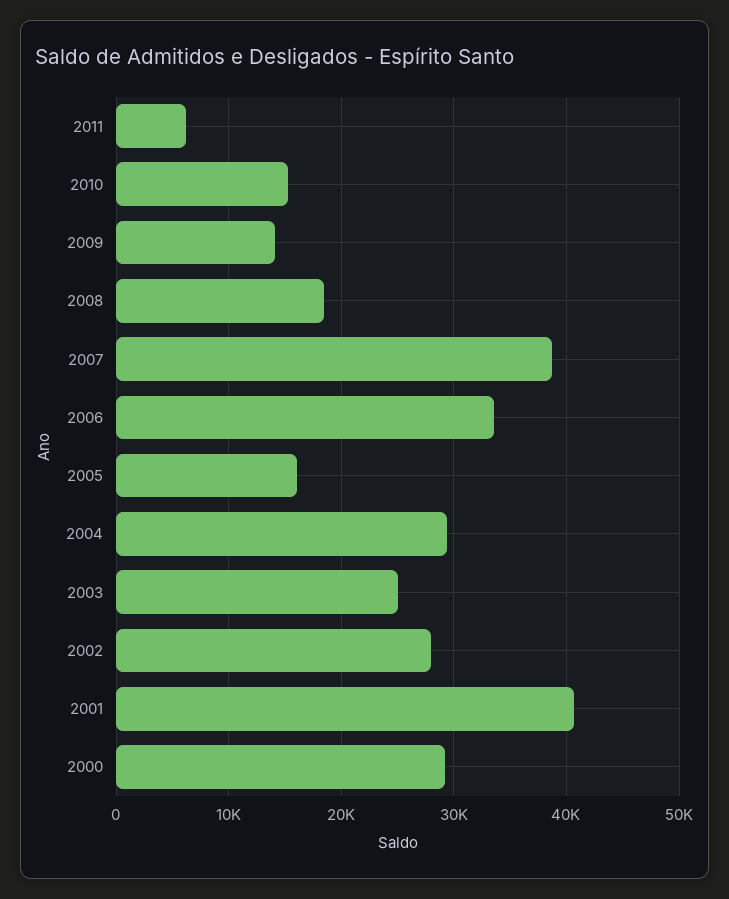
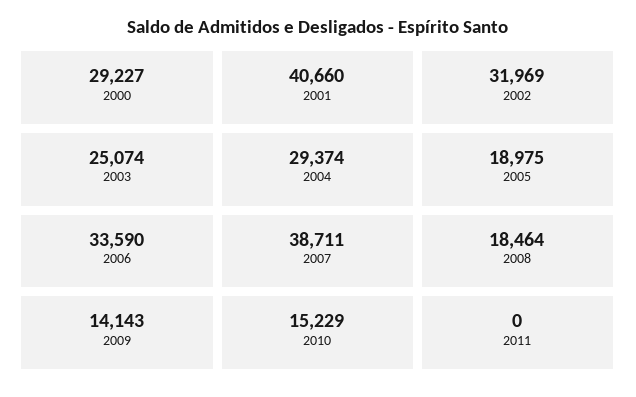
  {
-   "2011": 6000,
+   "2011": 0,
    "2010": 15229,
    "2009": 14143,
    "2008": 18464,
    "2007": 38711,
    "2006": 33590,
-   "2005": 16000,
+   "2005": 18975,
    "2004": 29374,
    "2003": 25074,
-   "2002": 28000,
+   "2002": 31969,
    "2001": 40660,
    "2000": 29227
  }

